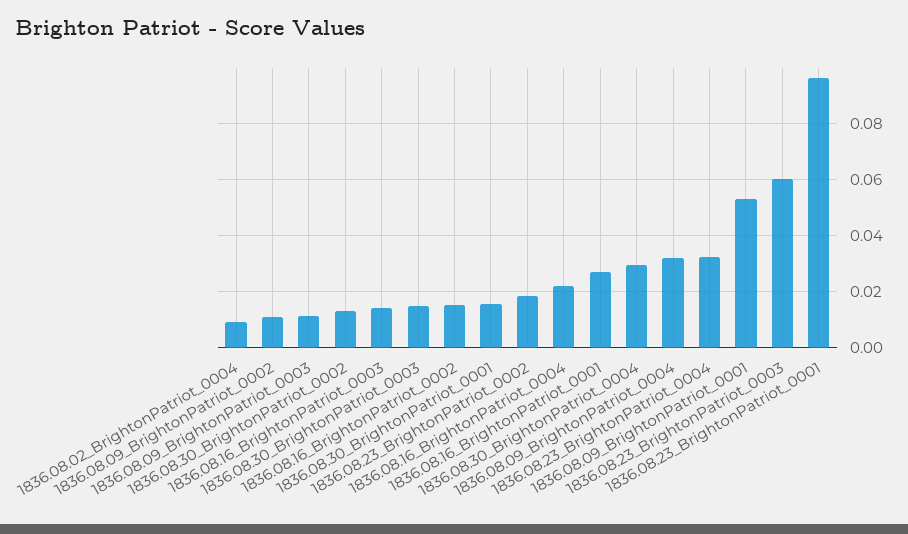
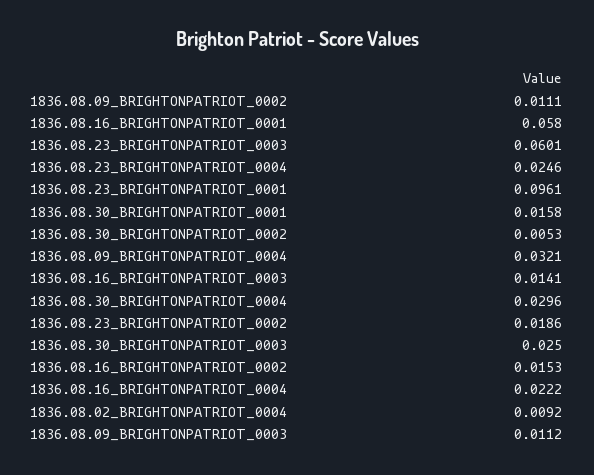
  {
    "1836.08.02_BrightonPatriot_0004": 0.0092,
    "1836.08.09_BrightonPatriot_0002": 0.0111,
    "1836.08.09_BrightonPatriot_0003": 0.0112,
-   "1836.08.30_BrightonPatriot_0002": 0.0125,
+   "1836.08.30_BrightonPatriot_0002": 0.0053,
    "1836.08.16_BrightonPatriot_0003": 0.0141,
-   "1836.08.30_BrightonPatriot_0003": 0.015,
+   "1836.08.30_BrightonPatriot_0003": 0.025,
    "1836.08.16_BrightonPatriot_0002": 0.0153,
    "1836.08.30_BrightonPatriot_0001": 0.0158,
    "1836.08.23_BrightonPatriot_0002": 0.0186,
    "1836.08.16_BrightonPatriot_0004": 0.0222,
-   "1836.08.16_BrightonPatriot_0001": 0.0275,
+   "1836.08.16_BrightonPatriot_0001": 0.058,
    "1836.08.30_BrightonPatriot_0004": 0.0296,
    "1836.08.09_BrightonPatriot_0004": 0.0321,
-   "1836.08.23_BrightonPatriot_0004": 0.0325,
+   "1836.08.23_BrightonPatriot_0004": 0.0246,
-   "1836.08.09_BrightonPatriot_0001": 0.0525,
    "1836.08.23_BrightonPatriot_0003": 0.0601,
    "1836.08.23_BrightonPatriot_0001": 0.0961
  }

